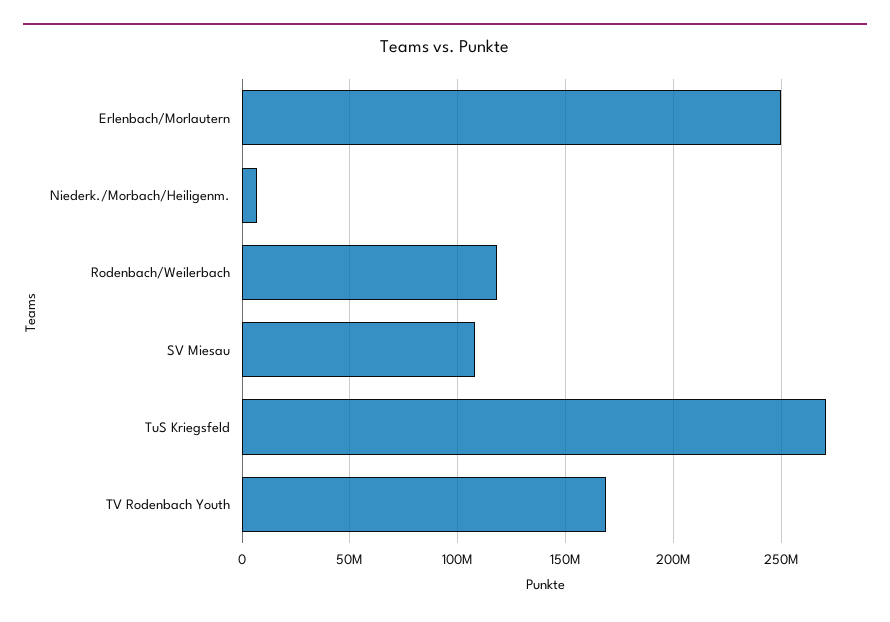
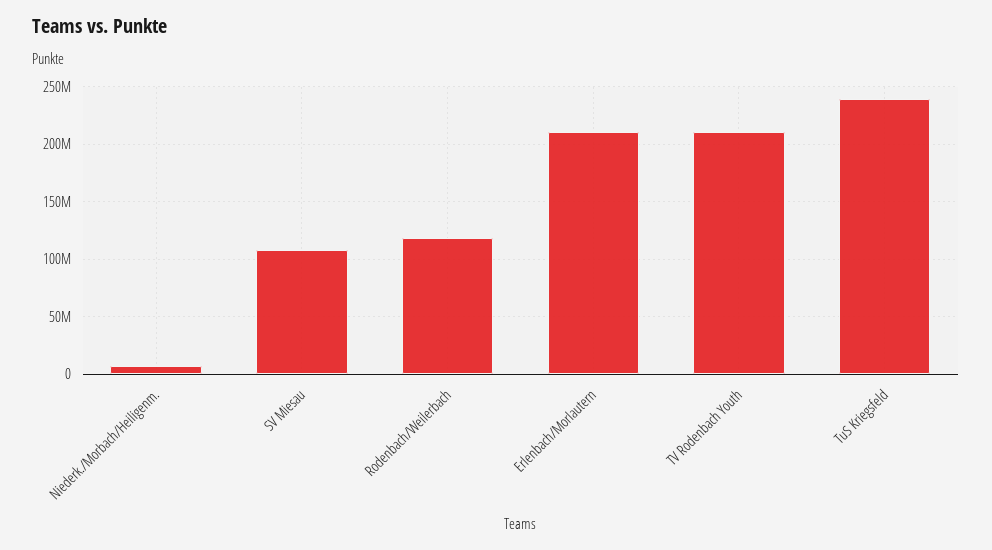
  {
-   "Erlenbach/Morlautern": 250000000,
+   "Erlenbach/Morlautern": 210000000,
    "Niederk./Morbach/Heiligenm.": 5000000,
    "Rodenbach/Weilerbach": 120000000,
    "SV Miesau": 110000000,
-   "TuS Kriegsfeld": 270000000,
+   "TuS Kriegsfeld": 240000000,
-   "TV Rodenbach Youth": 170000000
+   "TV Rodenbach Youth": 210000000
  }

